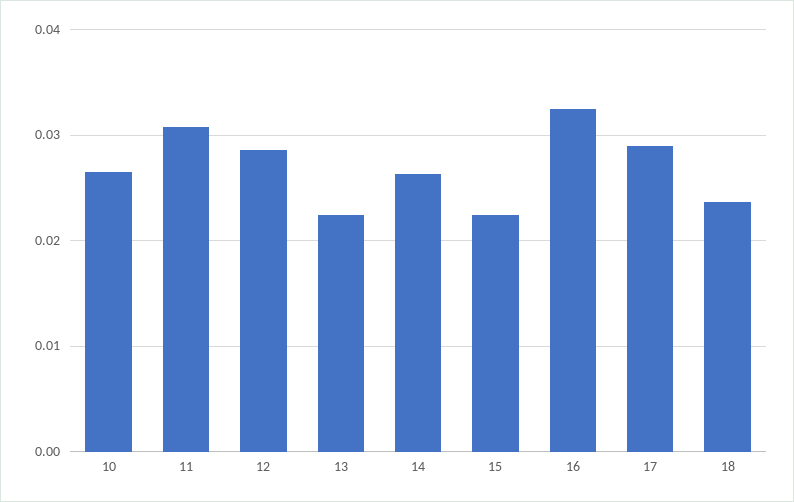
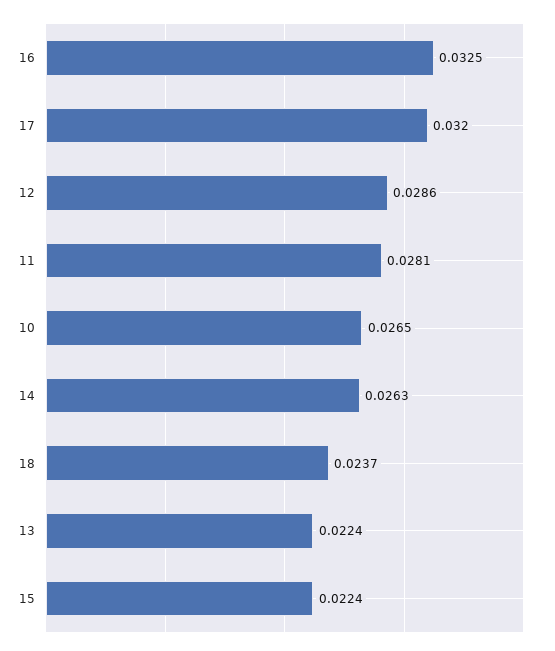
  {
    "10": 0.0265,
-   "11": 0.031,
+   "11": 0.0281,
    "12": 0.0286,
    "13": 0.0224,
    "14": 0.0263,
    "15": 0.0224,
    "16": 0.0325,
-   "17": 0.029,
+   "17": 0.032,
    "18": 0.0237
  }

